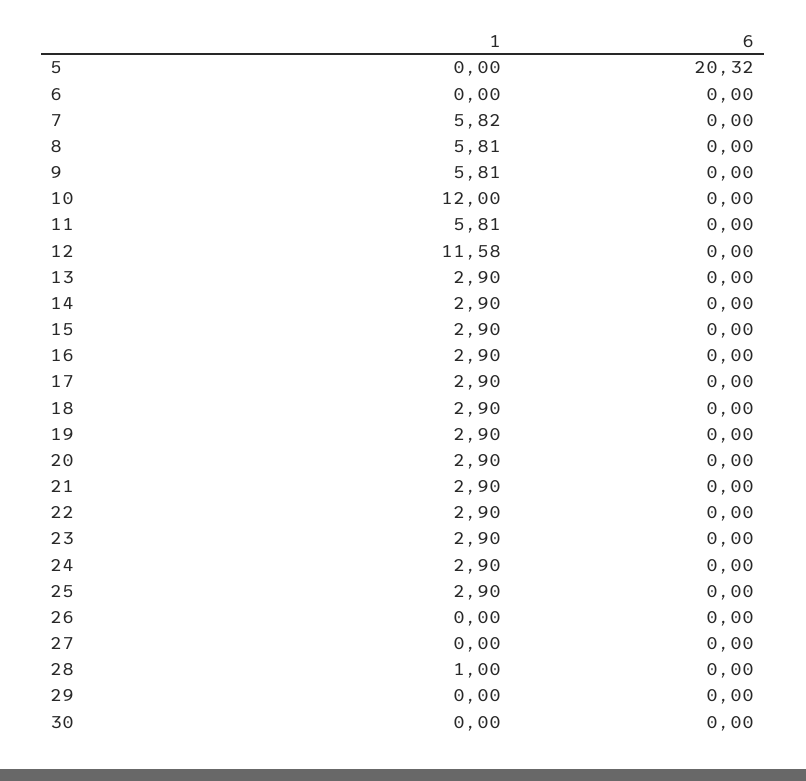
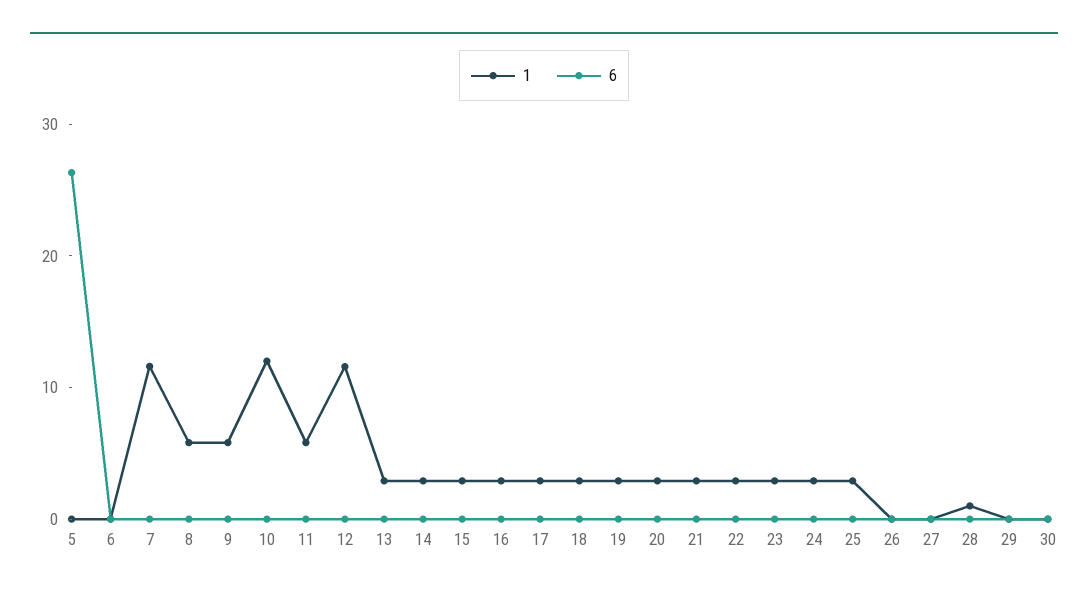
  {
    "1": {
      "5": 0,
      "6": 0,
-     "7": 5.82,
+     "7": 12,
      "8": 5.81,
      "9": 5.81,
      "10": 12,
      "11": 5.81,
      "12": 11.58,
      "13": 2.9,
      "14": 2.9,
      "15": 2.9,
      "16": 2.9,
      "17": 2.9,
      "18": 2.9,
      "19": 2.9,
      "20": 2.9,
      "21": 2.9,
      "22": 2.9,
      "23": 2.9,
      "24": 2.9,
      "25": 2.9,
      "26": 0,
      "27": 0,
      "28": 1,
      "29": 0,
      "30": 0
    },
    "6": {
-     "5": 20.32,
+     "5": 26,
      "6": 0,
      "7": 0,
      "8": 0,
      "9": 0,
      "10": 0,
      "11": 0,
      "12": 0,
      "13": 0,
      "14": 0,
      "15": 0,
      "16": 0,
      "17": 0,
      "18": 0,
      "19": 0,
      "20": 0,
      "21": 0,
      "22": 0,
      "23": 0,
      "24": 0,
      "25": 0,
      "26": 0,
      "27": 0,
      "28": 0,
      "29": 0,
      "30": 0
    }
  }

